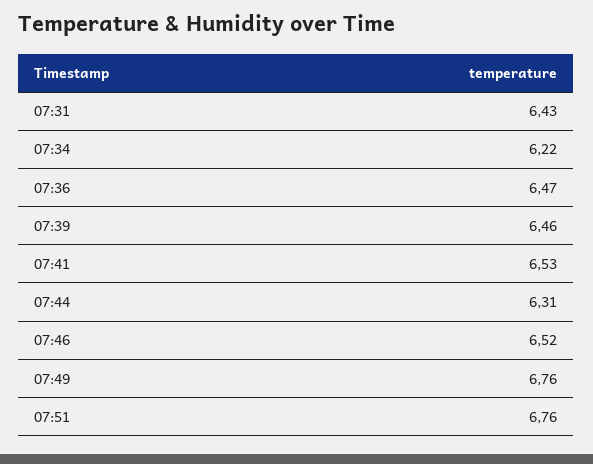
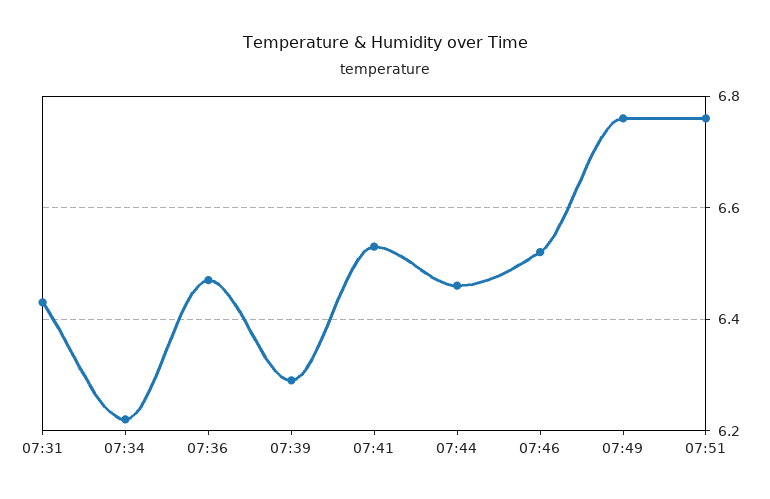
  {
    "07:31": 6.43,
    "07:34": 6.22,
    "07:36": 6.47,
-   "07:39": 6.46,
+   "07:39": 6.3,
    "07:41": 6.53,
-   "07:44": 6.31,
+   "07:44": 6.45,
    "07:46": 6.52,
    "07:49": 6.76,
    "07:51": 6.76
  }

